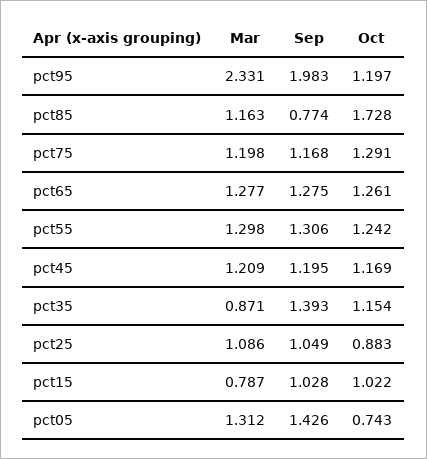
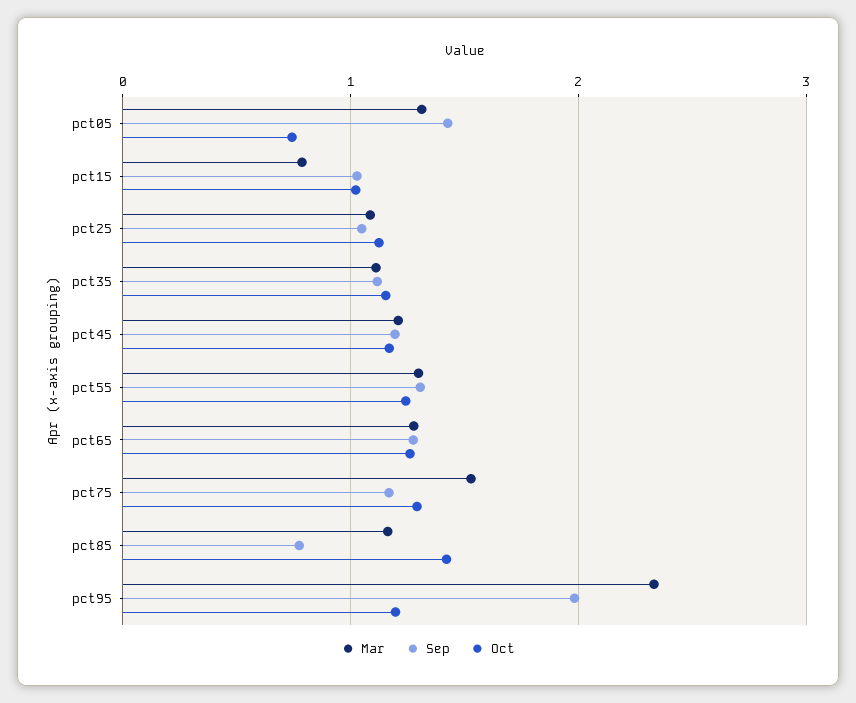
  {
    "Mar": {
      "pct95": 2.331,
      "pct85": 1.163,
-     "pct75": 1.198,
+     "pct75": 1.5,
      "pct65": 1.277,
      "pct55": 1.298,
      "pct45": 1.209,
-     "pct35": 0.871,
+     "pct35": 1.1,
      "pct25": 1.086,
      "pct15": 0.787,
      "pct05": 1.312
    },
    "Sep": {
      "pct95": 1.983,
      "pct85": 0.774,
      "pct75": 1.168,
      "pct65": 1.275,
      "pct55": 1.306,
      "pct45": 1.195,
-     "pct35": 1.393,
+     "pct35": 1.1,
      "pct25": 1.049,
      "pct15": 1.028,
      "pct05": 1.426
    },
    "Oct": {
      "pct95": 1.197,
-     "pct85": 1.728,
+     "pct85": 1.4,
      "pct75": 1.291,
      "pct65": 1.261,
      "pct55": 1.242,
      "pct45": 1.169,
      "pct35": 1.154,
-     "pct25": 0.883,
+     "pct25": 1.1,
      "pct15": 1.022,
      "pct05": 0.743
    }
  }

